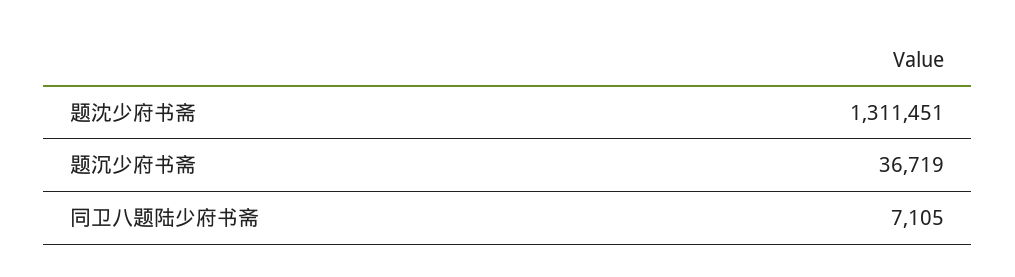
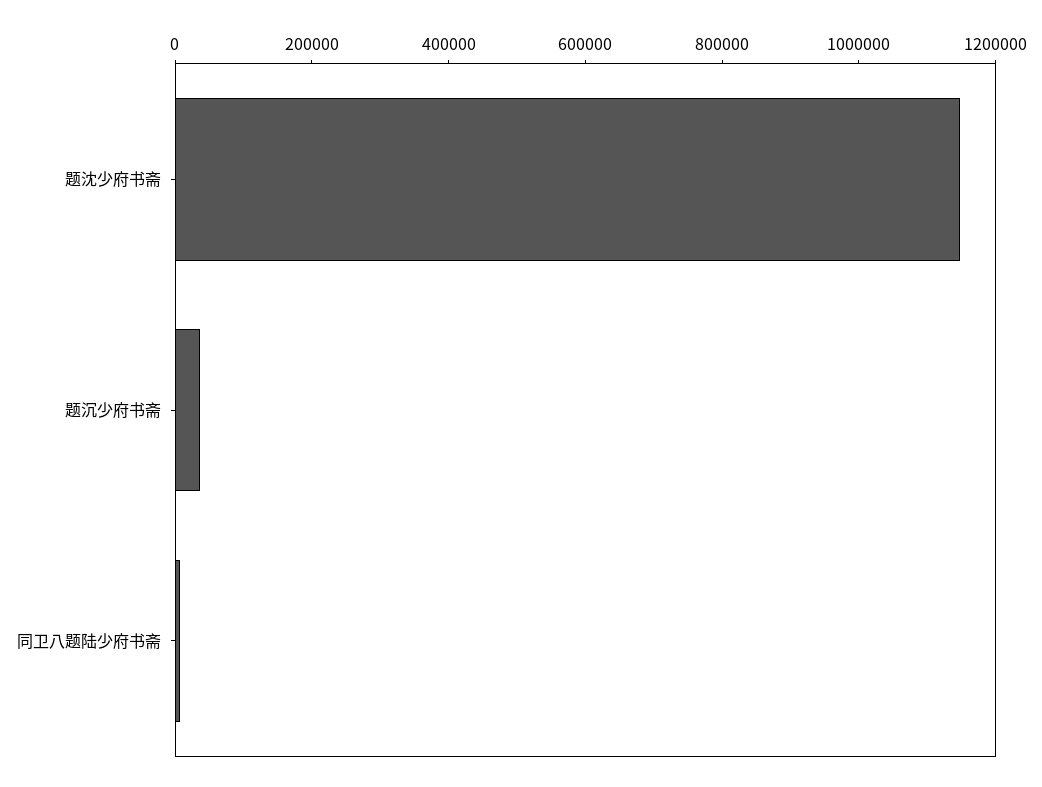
  {
-   "题沈少府书斋": 1311451,
+   "题沈少府书斋": 1150000,
    "题沉少府书斋": 36719,
    "同卫八题陆少府书斋": 7105
  }

